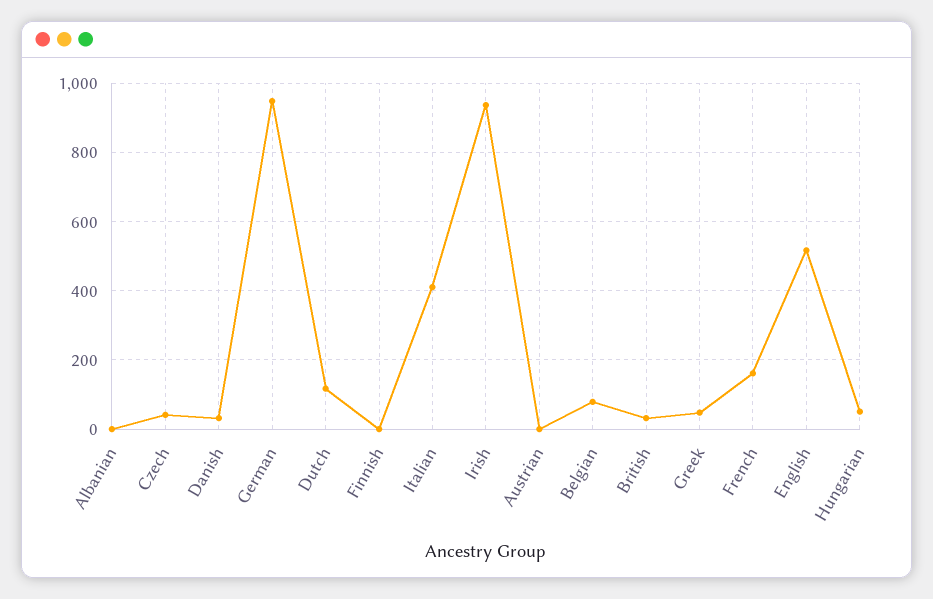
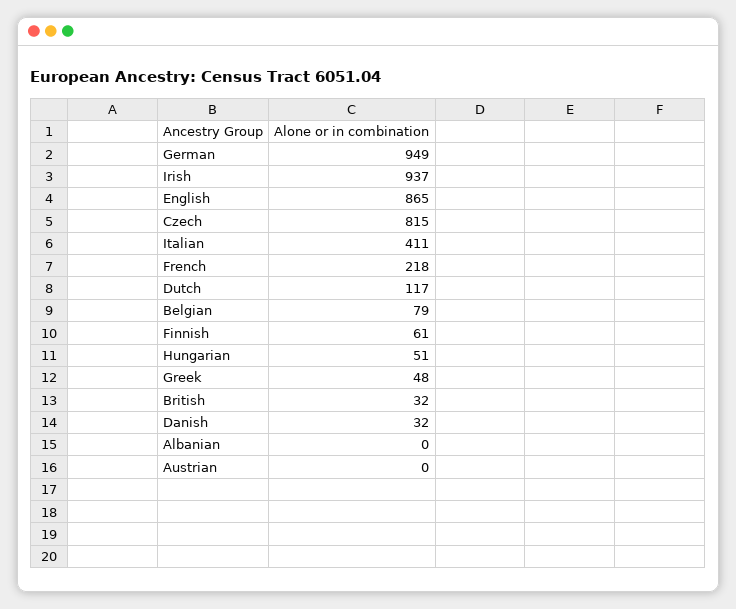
  {
    "Albanian": 0,
-   "Czech": 40,
+   "Czech": 815,
    "Danish": 32,
    "German": 949,
    "Dutch": 117,
-   "Finnish": 0,
+   "Finnish": 61,
    "Italian": 411,
    "Irish": 937,
    "Austrian": 0,
    "Belgian": 79,
    "British": 32,
    "Greek": 48,
-   "French": 160,
+   "French": 218,
-   "English": 520,
+   "English": 865,
    "Hungarian": 51
  }

